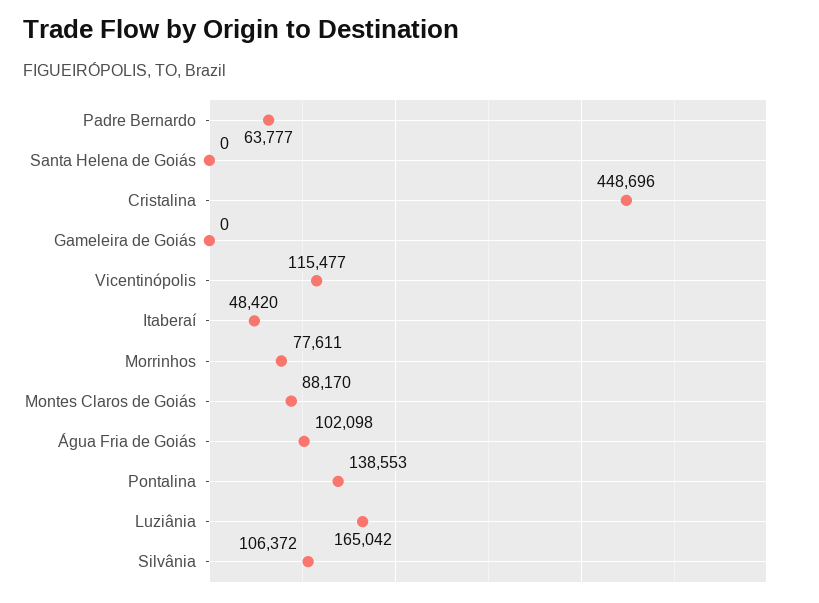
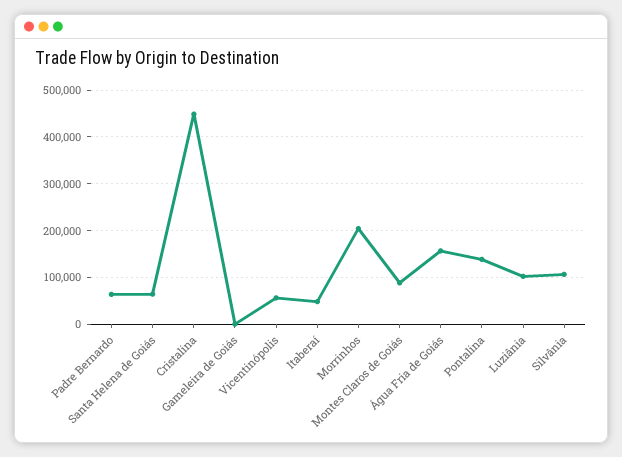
  {
    "Padre Bernardo": 63777,
-   "Santa Helena de Goiás": 0,
+   "Santa Helena de Goiás": 60000,
    "Cristalina": 448696,
    "Gameleira de Goiás": 0,
-   "Vicentinópolis": 115477,
+   "Vicentinópolis": 60000,
    "Itaberaí": 48420,
-   "Morrinhos": 77611,
+   "Morrinhos": 200000,
    "Montes Claros de Goiás": 88170,
-   "Água Fria de Goiás": 102098,
+   "Água Fria de Goiás": 160000,
    "Pontalina": 138553,
-   "Luziânia": 165042,
+   "Luziânia": 100000,
    "Silvânia": 106372
  }

